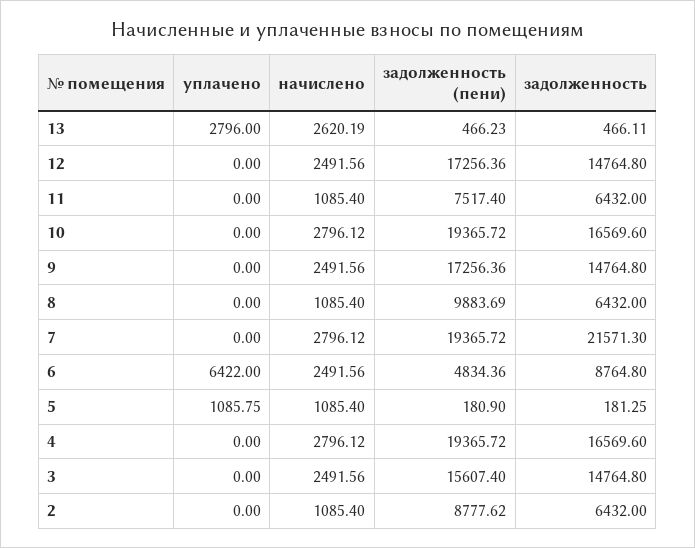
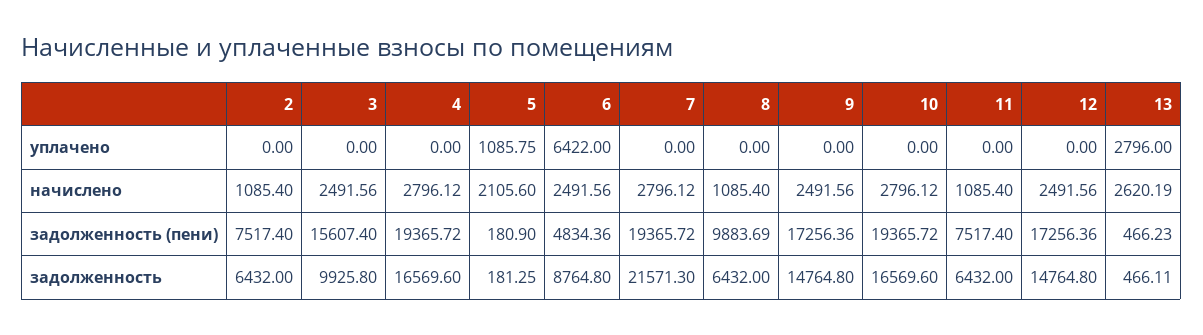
  {
    "уплачено": {
      "13": 2796,
      "12": 0,
      "11": 0,
      "10": 0,
      "9": 0,
      "8": 0,
      "7": 0,
      "6": 6422,
      "5": 1085.75,
      "4": 0,
      "3": 0,
      "2": 0
    },
    "начислено": {
      "13": 2620.19,
      "12": 2491.56,
      "11": 1085.4,
      "10": 2796.12,
      "9": 2491.56,
      "8": 1085.4,
      "7": 2796.12,
      "6": 2491.56,
-     "5": 1085.4,
+     "5": 2105.6,
      "4": 2796.12,
      "3": 2491.56,
      "2": 1085.4
    },
    "задолженность (пени)": {
      "13": 466.23,
      "12": 17256.36,
      "11": 7517.4,
      "10": 19365.72,
      "9": 17256.36,
      "8": 9883.69,
      "7": 19365.72,
      "6": 4834.36,
      "5": 180.9,
      "4": 19365.72,
      "3": 15607.4,
-     "2": 8777.62
+     "2": 7517.4
    },
    "задолженность": {
      "13": 466.11,
      "12": 14764.8,
      "11": 6432,
      "10": 16569.6,
      "9": 14764.8,
      "8": 6432,
      "7": 21571.3,
      "6": 8764.8,
      "5": 181.25,
      "4": 16569.6,
-     "3": 14764.8,
+     "3": 9925.8,
      "2": 6432
    }
  }

